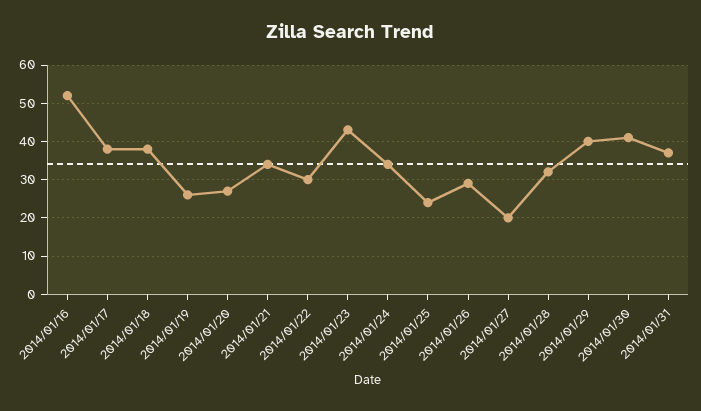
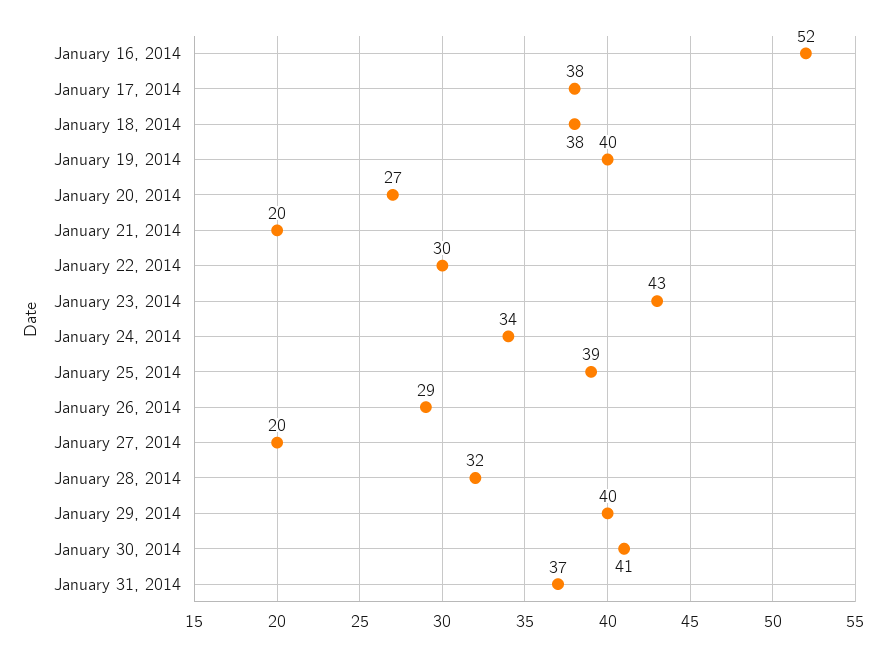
  {
    "2014/01/16": 52,
    "2014/01/17": 38,
    "2014/01/18": 38,
-   "2014/01/19": 25,
+   "2014/01/19": 40,
    "2014/01/20": 27,
-   "2014/01/21": 35,
+   "2014/01/21": 20,
    "2014/01/22": 30,
    "2014/01/23": 43,
    "2014/01/24": 34,
-   "2014/01/25": 25,
+   "2014/01/25": 39,
    "2014/01/26": 29,
    "2014/01/27": 20,
    "2014/01/28": 32,
    "2014/01/29": 40,
    "2014/01/30": 41,
    "2014/01/31": 37
  }

